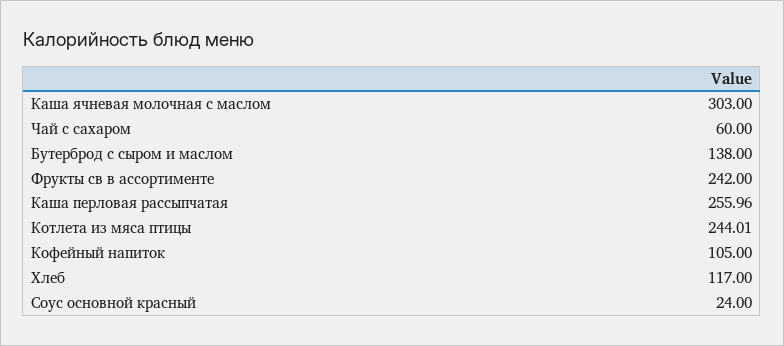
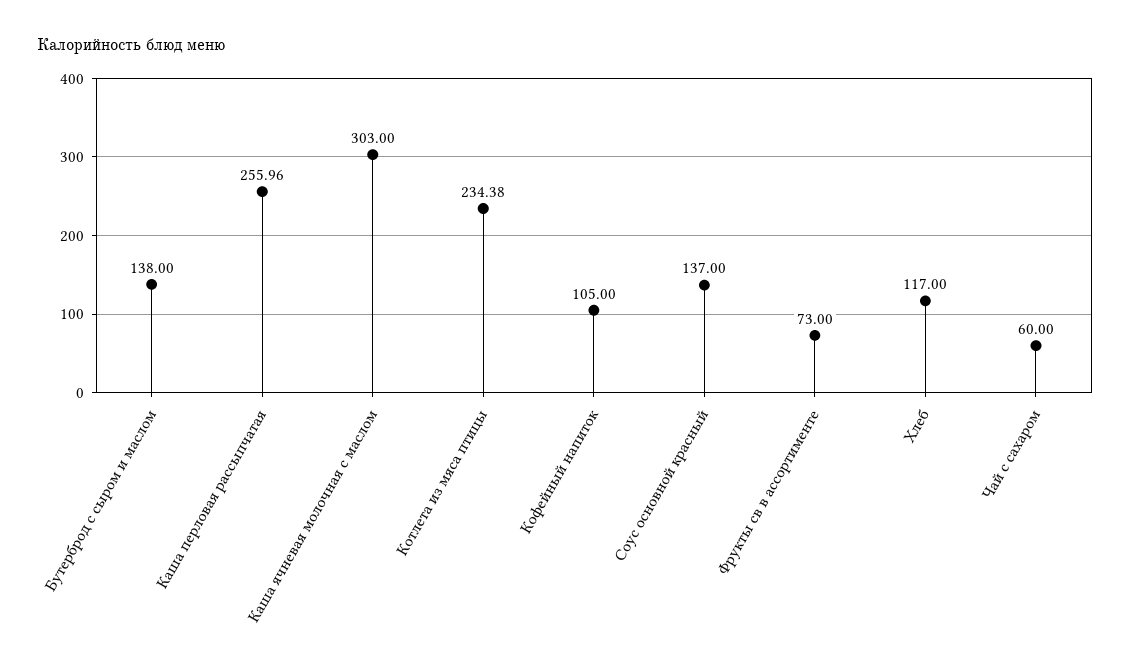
  {
    "Каша ячневая молочная с маслом": 303,
    "Чай с сахаром": 60,
    "Бутерброд с сыром и маслом": 138,
-   "Фрукты св в ассортименте": 242,
+   "Фрукты св в ассортименте": 73,
    "Каша перловая рассыпчатая": 255.96,
-   "Котлета из мяса птицы": 244.01,
+   "Котлета из мяса птицы": 234.38,
    "Кофейный напиток": 105,
    "Хлеб": 117,
-   "Соус основной красный": 24
+   "Соус основной красный": 137
  }

